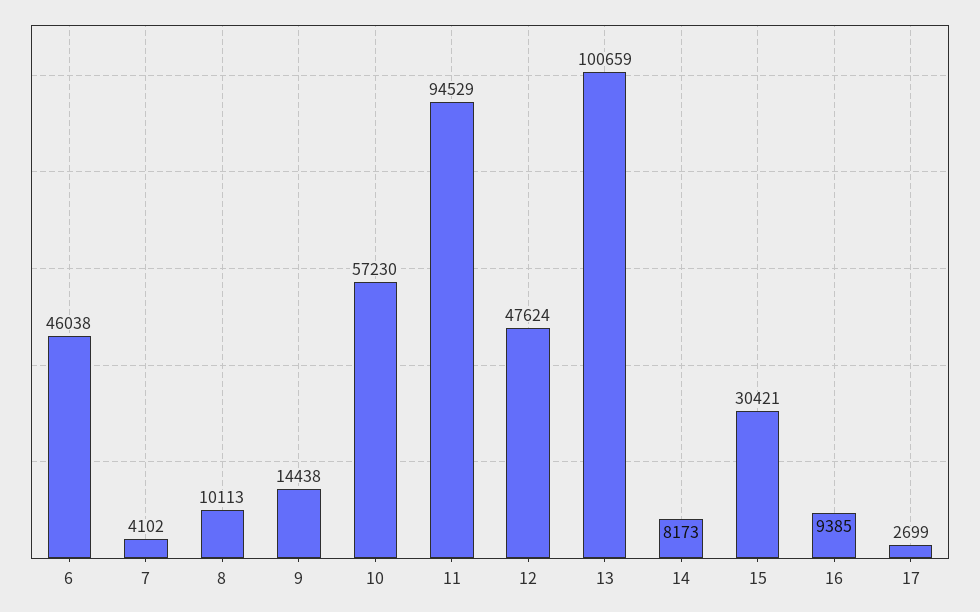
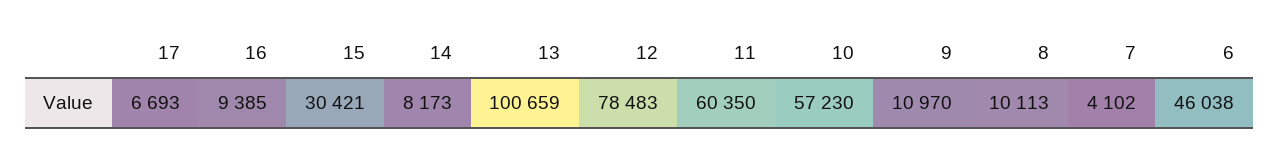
  {
    "6": 46038,
    "7": 4102,
    "8": 10113,
-   "9": 14438,
+   "9": 10970,
    "10": 57230,
-   "11": 94529,
+   "11": 60350,
-   "12": 47624,
+   "12": 78483,
    "13": 100659,
    "14": 8173,
    "15": 30421,
    "16": 9385,
-   "17": 2699
+   "17": 6693
  }

